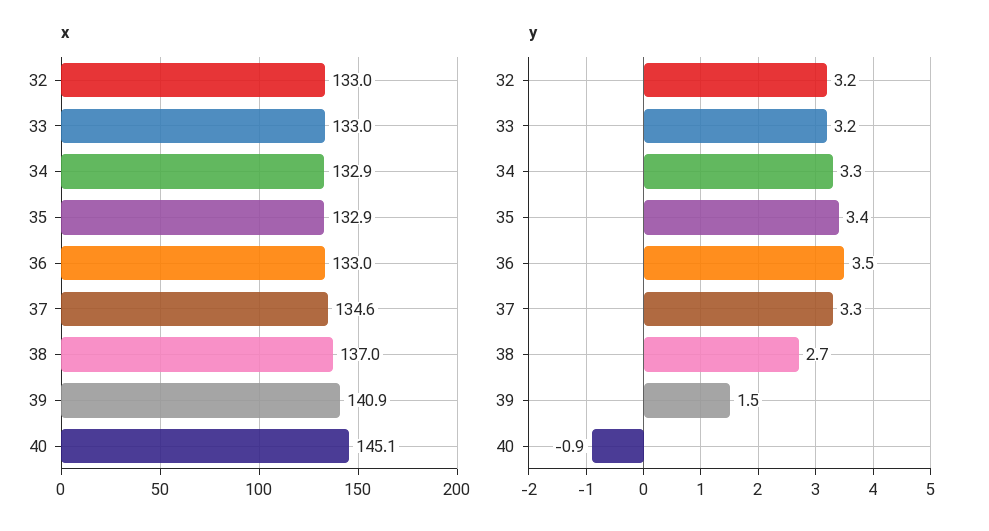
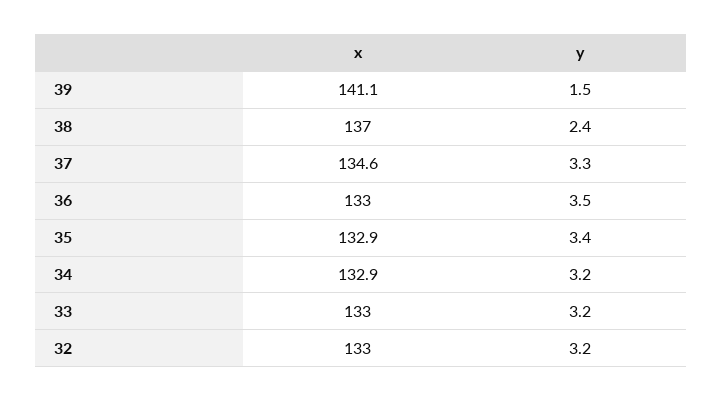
  {
    "x": {
      "32": 133,
      "33": 133,
      "34": 132.9,
      "35": 132.9,
      "36": 133,
      "37": 134.6,
      "38": 137,
-     "39": 140.9,
+     "39": 141.1
-     "40": 145.1
    },
    "y": {
      "32": 3.2,
      "33": 3.2,
-     "34": 3.3,
+     "34": 3.2,
      "35": 3.4,
      "36": 3.5,
      "37": 3.3,
-     "38": 2.7,
+     "38": 2.4,
-     "39": 1.5,
+     "39": 1.5
-     "40": -0.9
    }
  }

